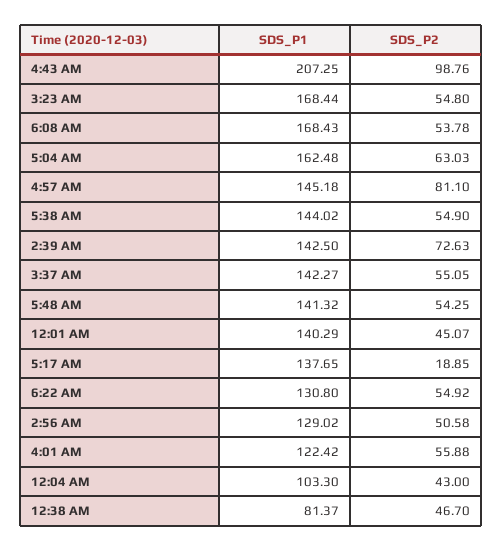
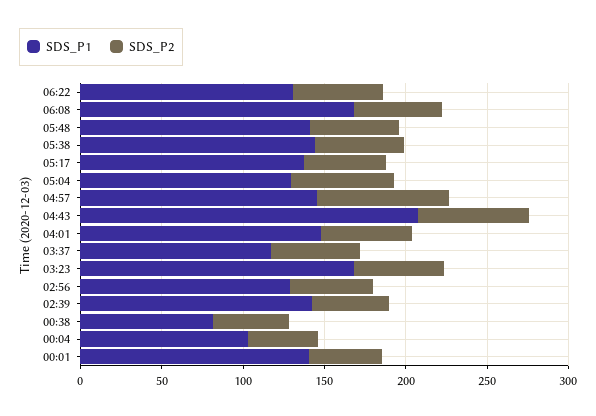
  {
    "SDS_P1": {
      "4:43 AM": 207.25,
      "3:23 AM": 168.44,
      "6:08 AM": 168.43,
-     "5:04 AM": 162.48,
+     "5:04 AM": 130,
      "4:57 AM": 145.18,
      "5:38 AM": 144.02,
      "2:39 AM": 142.5,
-     "3:37 AM": 142.27,
+     "3:37 AM": 120,
      "5:48 AM": 141.32,
      "12:01 AM": 140.29,
      "5:17 AM": 137.65,
      "6:22 AM": 130.8,
      "2:56 AM": 129.02,
-     "4:01 AM": 122.42,
+     "4:01 AM": 150,
      "12:04 AM": 103.3,
      "12:38 AM": 81.37
    },
    "SDS_P2": {
-     "4:43 AM": 98.76,
+     "4:43 AM": 70,
      "3:23 AM": 54.8,
      "6:08 AM": 53.78,
      "5:04 AM": 63.03,
      "4:57 AM": 81.1,
      "5:38 AM": 54.9,
-     "2:39 AM": 72.63,
+     "2:39 AM": 50,
      "3:37 AM": 55.05,
      "5:48 AM": 54.25,
      "12:01 AM": 45.07,
-     "5:17 AM": 18.85,
+     "5:17 AM": 50,
      "6:22 AM": 54.92,
      "2:56 AM": 50.58,
      "4:01 AM": 55.88,
      "12:04 AM": 43,
      "12:38 AM": 46.7
    }
  }

